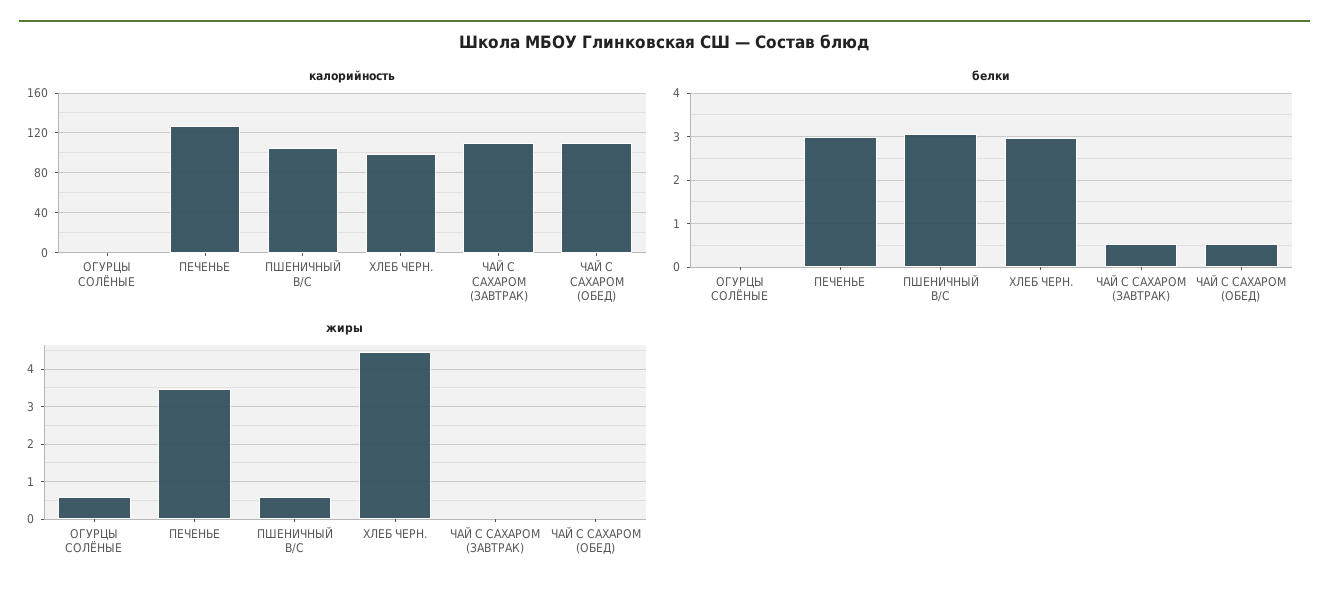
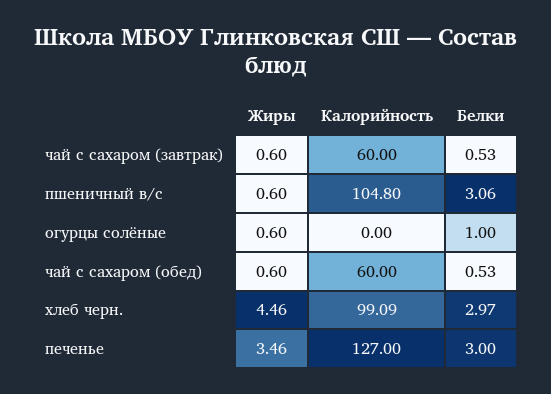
  {
    "калорийность": {
      "ОГУРЦЫ СОЛЁНЫЕ": 0,
      "ПЕЧЕНЬЕ": 127,
      "ПШЕНИЧНЫЙ В/С": 104.8,
      "ХЛЕБ ЧЕРН.": 99.09,
-     "ЧАЙ С САХАРОМ (ЗАВТРАК)": 110,
+     "ЧАЙ С САХАРОМ (ЗАВТРАК)": 60,
-     "ЧАЙ С САХАРОМ (ОБЕД)": 110
+     "ЧАЙ С САХАРОМ (ОБЕД)": 60
    },
    "белки": {
-     "ОГУРЦЫ СОЛЁНЫЕ": 0,
+     "ОГУРЦЫ СОЛЁНЫЕ": 1,
      "ПЕЧЕНЬЕ": 3,
      "ПШЕНИЧНЫЙ В/С": 3.06,
      "ХЛЕБ ЧЕРН.": 2.97,
      "ЧАЙ С САХАРОМ (ЗАВТРАК)": 0.53,
      "ЧАЙ С САХАРОМ (ОБЕД)": 0.53
    },
    "жиры": {
      "ОГУРЦЫ СОЛЁНЫЕ": 0.6,
      "ПЕЧЕНЬЕ": 3.46,
      "ПШЕНИЧНЫЙ В/С": 0.6,
      "ХЛЕБ ЧЕРН.": 4.46,
-     "ЧАЙ С САХАРОМ (ЗАВТРАК)": 0,
+     "ЧАЙ С САХАРОМ (ЗАВТРАК)": 0.6,
-     "ЧАЙ С САХАРОМ (ОБЕД)": 0
+     "ЧАЙ С САХАРОМ (ОБЕД)": 0.6
    }
  }

